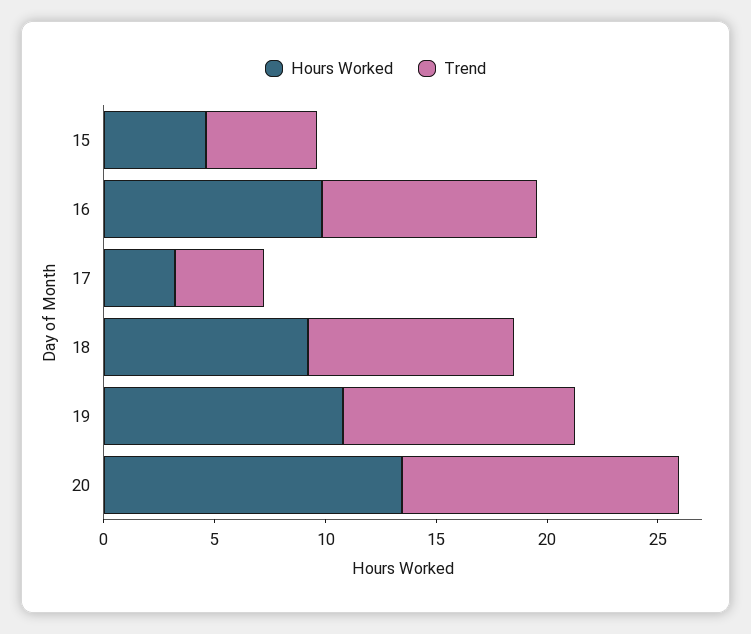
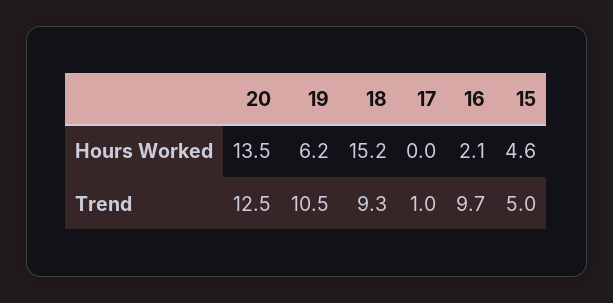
  {
    "Hours Worked": {
      "15": 4.6,
-     "16": 10,
+     "16": 2.1,
-     "17": 3,
+     "17": 0,
-     "18": 9,
+     "18": 15.2,
-     "19": 11,
+     "19": 6.2,
      "20": 13.5
    },
    "Trend": {
      "15": 5,
      "16": 9.7,
-     "17": 4,
+     "17": 1,
      "18": 9.3,
      "19": 10.5,
      "20": 12.5
    }
  }

